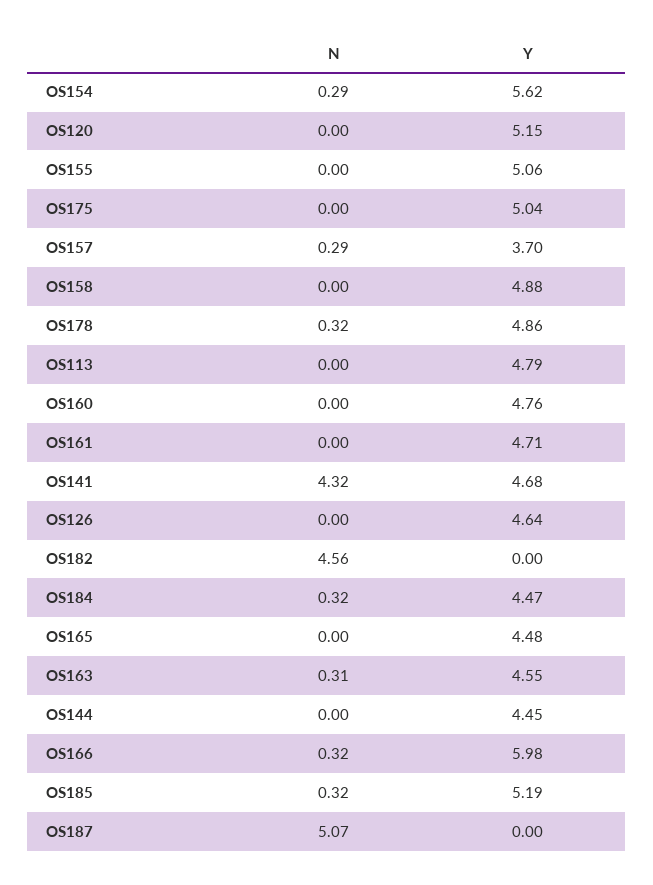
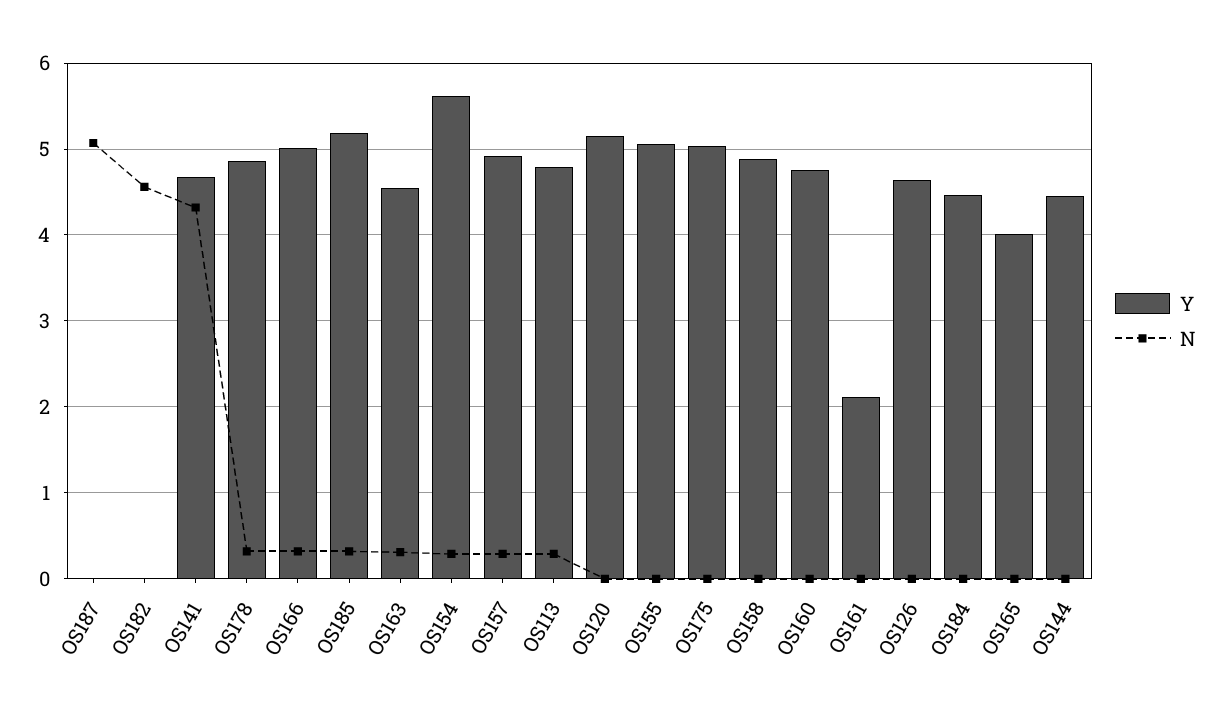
  {
    "N": {
      "OS154": 0.29,
      "OS120": 0,
      "OS155": 0,
      "OS175": 0,
      "OS157": 0.29,
      "OS158": 0,
      "OS178": 0.32,
-     "OS113": 0,
+     "OS113": 0.3,
      "OS160": 0,
      "OS161": 0,
      "OS141": 4.32,
      "OS126": 0,
      "OS182": 4.56,
-     "OS184": 0.32,
+     "OS184": 0,
      "OS165": 0,
      "OS163": 0.31,
      "OS144": 0,
      "OS166": 0.32,
      "OS185": 0.32,
      "OS187": 5.07
    },
    "Y": {
      "OS154": 5.62,
      "OS120": 5.15,
      "OS155": 5.06,
      "OS175": 5.04,
-     "OS157": 3.7,
+     "OS157": 4.9,
      "OS158": 4.88,
      "OS178": 4.86,
      "OS113": 4.79,
      "OS160": 4.76,
-     "OS161": 4.71,
+     "OS161": 2.1,
      "OS141": 4.68,
      "OS126": 4.64,
      "OS182": 0,
      "OS184": 4.47,
-     "OS165": 4.48,
+     "OS165": 4,
      "OS163": 4.55,
      "OS144": 4.45,
-     "OS166": 5.98,
+     "OS166": 5,
      "OS185": 5.19,
      "OS187": 0
    }
  }

